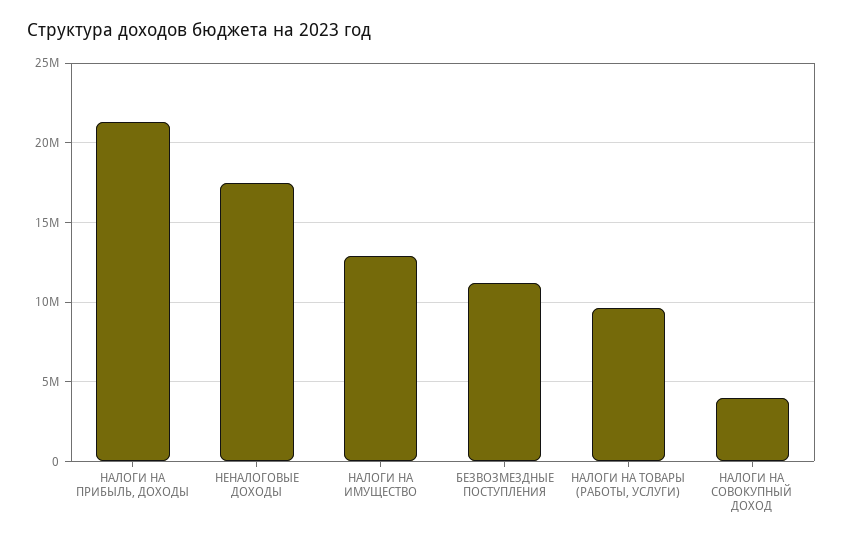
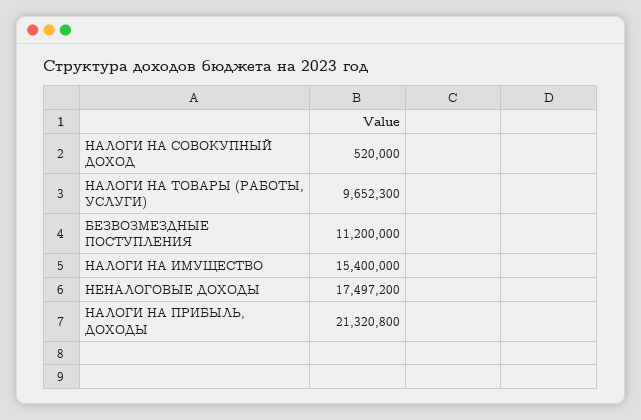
  {
    "НАЛОГИ НА ПРИБЫЛЬ, ДОХОДЫ": 21320800,
    "НЕНАЛОГОВЫЕ ДОХОДЫ": 17497200,
-   "НАЛОГИ НА ИМУЩЕСТВО": 13000000,
+   "НАЛОГИ НА ИМУЩЕСТВО": 15400000,
    "БЕЗВОЗМЕЗДНЫЕ ПОСТУПЛЕНИЯ": 11200000,
    "НАЛОГИ НА ТОВАРЫ (РАБОТЫ, УСЛУГИ)": 9652300,
-   "НАЛОГИ НА СОВОКУПНЫЙ ДОХОД": 4000000
+   "НАЛОГИ НА СОВОКУПНЫЙ ДОХОД": 520000
  }

